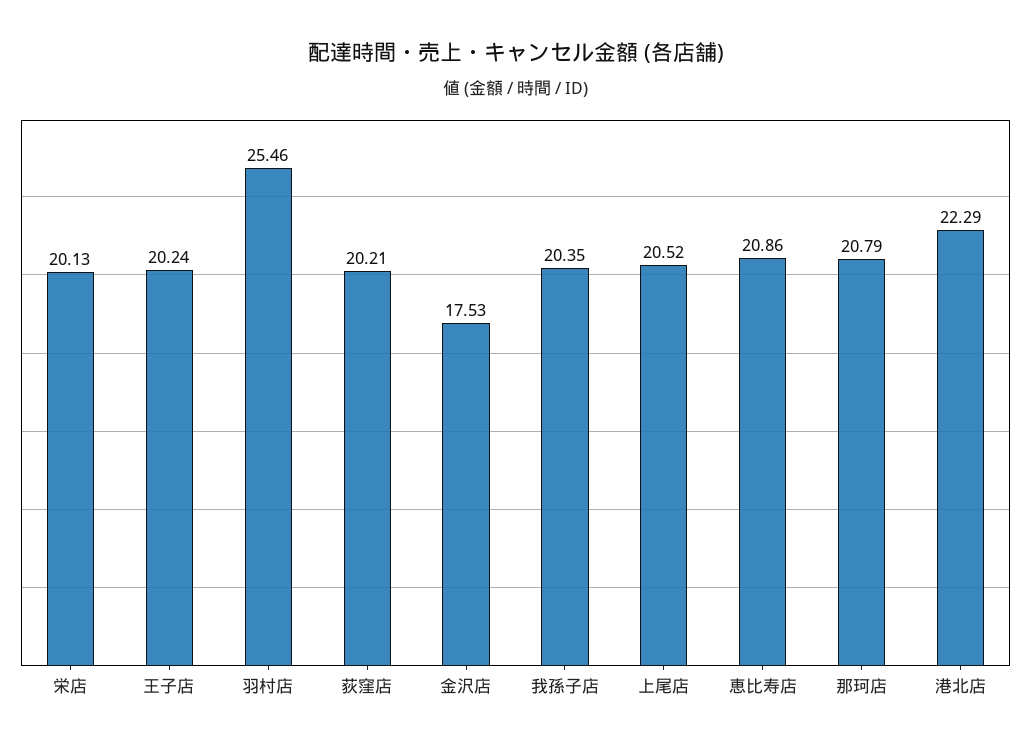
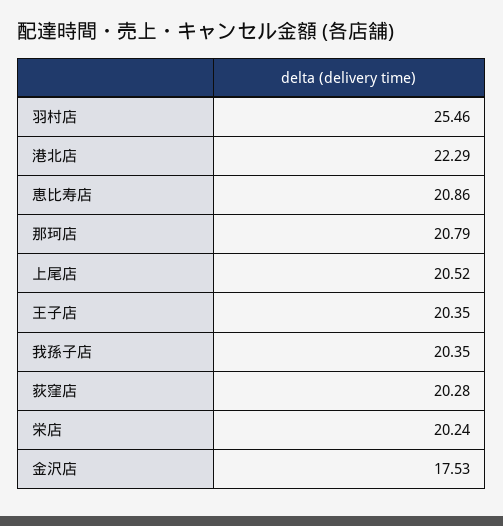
  {
-   "栄店": 20.13,
+   "栄店": 20.24,
-   "王子店": 20.24,
+   "王子店": 20.35,
    "羽村店": 25.46,
-   "荻窪店": 20.21,
+   "荻窪店": 20.28,
    "金沢店": 17.53,
    "我孫子店": 20.35,
    "上尾店": 20.52,
    "恵比寿店": 20.86,
    "那珂店": 20.79,
    "港北店": 22.29
  }

